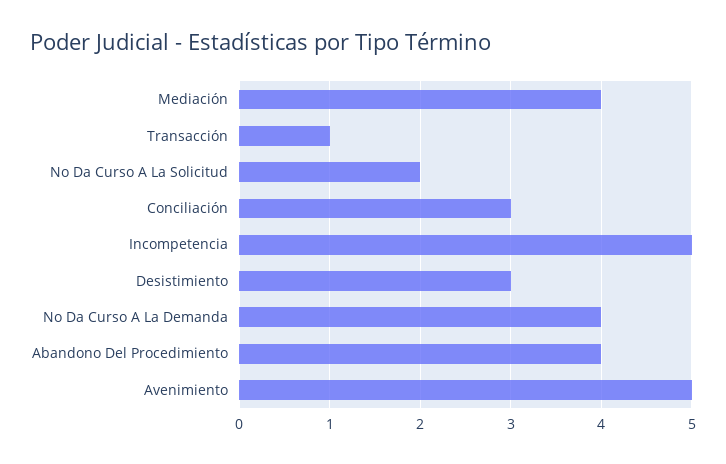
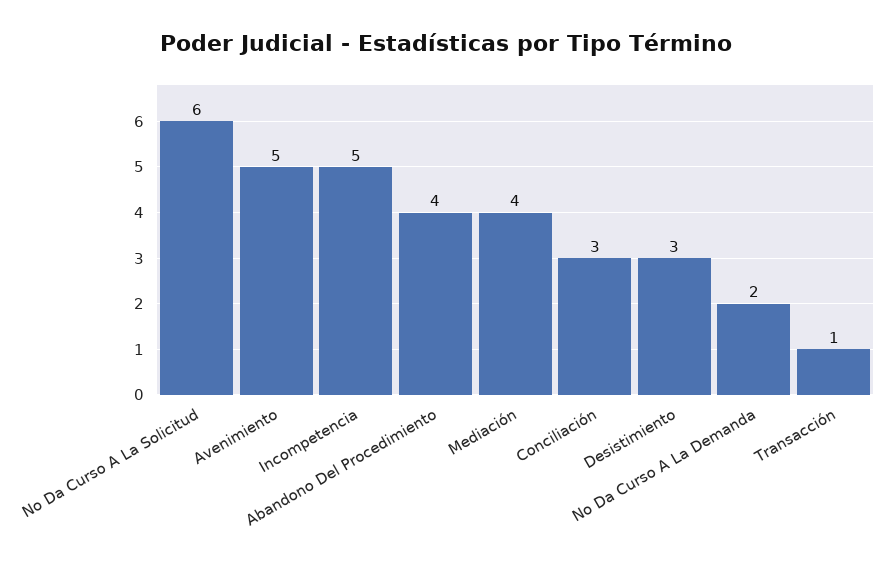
  {
    "Mediación": 4,
    "Transacción": 1,
-   "No Da Curso A La Solicitud": 2,
+   "No Da Curso A La Solicitud": 6,
    "Conciliación": 3,
    "Incompetencia": 5,
    "Desistimiento": 3,
-   "No Da Curso A La Demanda": 4,
+   "No Da Curso A La Demanda": 2,
    "Abandono Del Procedimiento": 4,
    "Avenimiento": 5
  }

